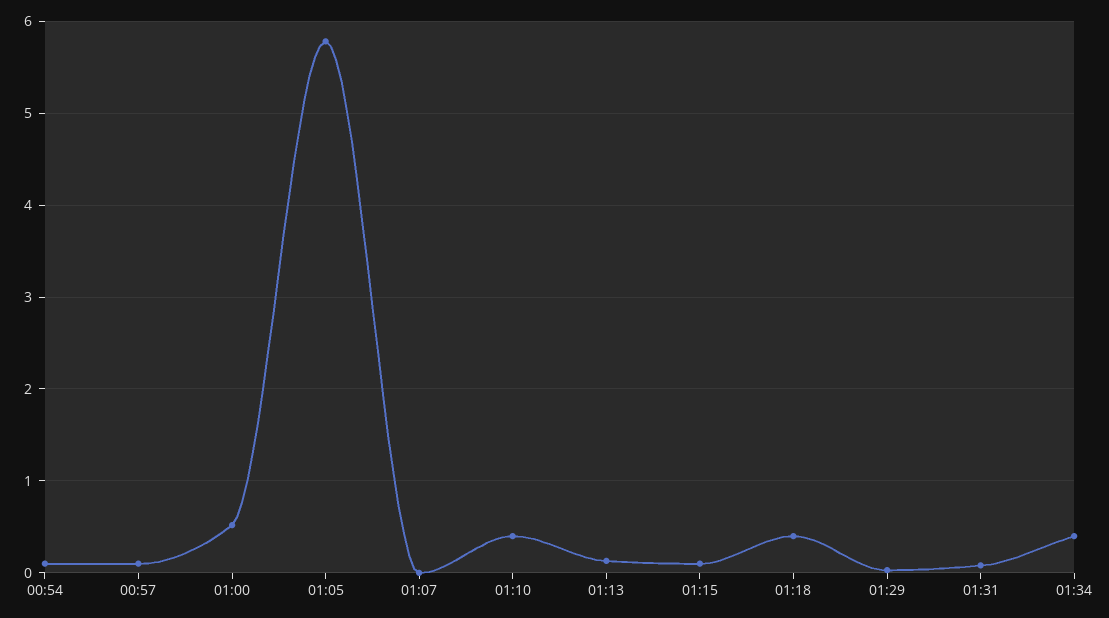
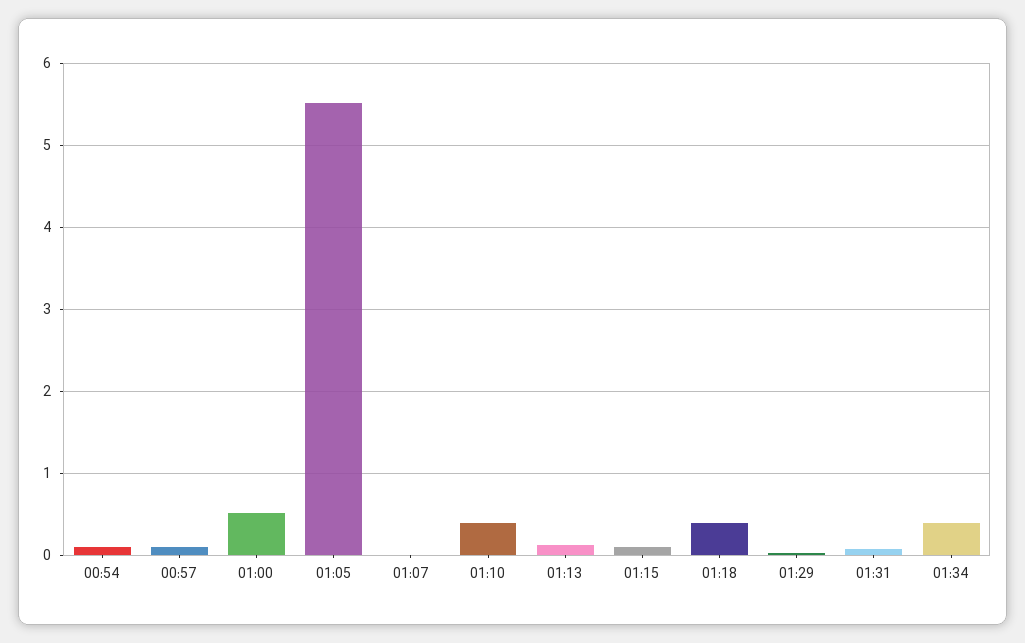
  {
    "00:54": 0.1,
    "00:57": 0.1,
    "01:00": 0.5,
-   "01:05": 5.8,
+   "01:05": 5.5,
    "01:07": 0,
    "01:10": 0.4,
    "01:13": 0.1,
    "01:15": 0.1,
    "01:18": 0.4,
    "01:29": 0,
    "01:31": 0.1,
    "01:34": 0.4
  }

